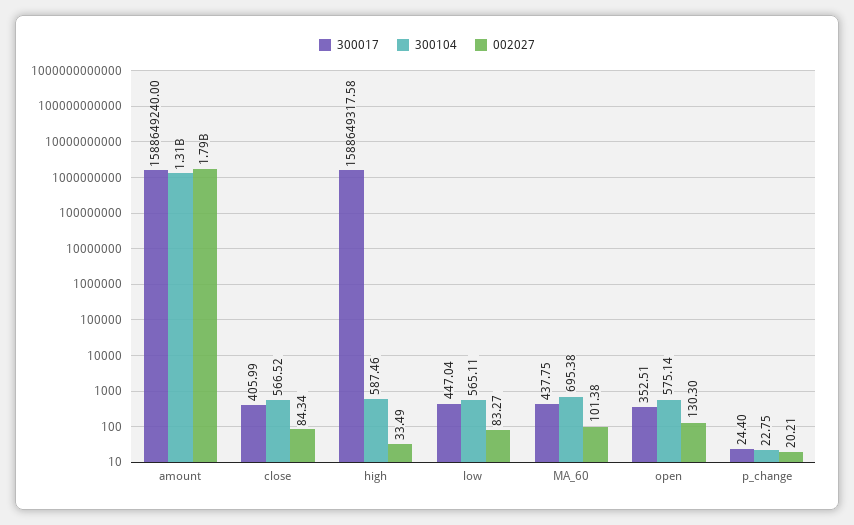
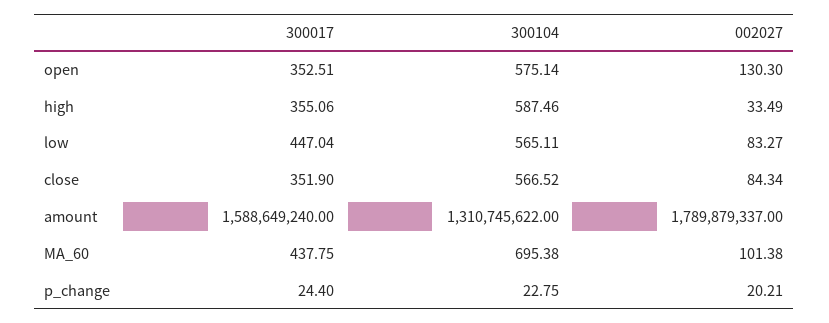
  {
    "300017": {
      "amount": 1588649240,
-     "close": 405.99,
+     "close": 351.9,
-     "high": 1588649317.58,
+     "high": 355.06,
      "low": 447.04,
      "MA_60": 437.75,
      "open": 352.51,
      "p_change": 24.4
    },
    "300104": {
      "amount": 1310745622,
      "close": 566.52,
      "high": 587.46,
      "low": 565.11,
      "MA_60": 695.38,
      "open": 575.14,
      "p_change": 22.75
    },
    "002027": {
      "amount": 1789879337,
      "close": 84.34,
      "high": 33.49,
      "low": 83.27,
      "MA_60": 101.38,
      "open": 130.3,
      "p_change": 20.21
    }
  }

